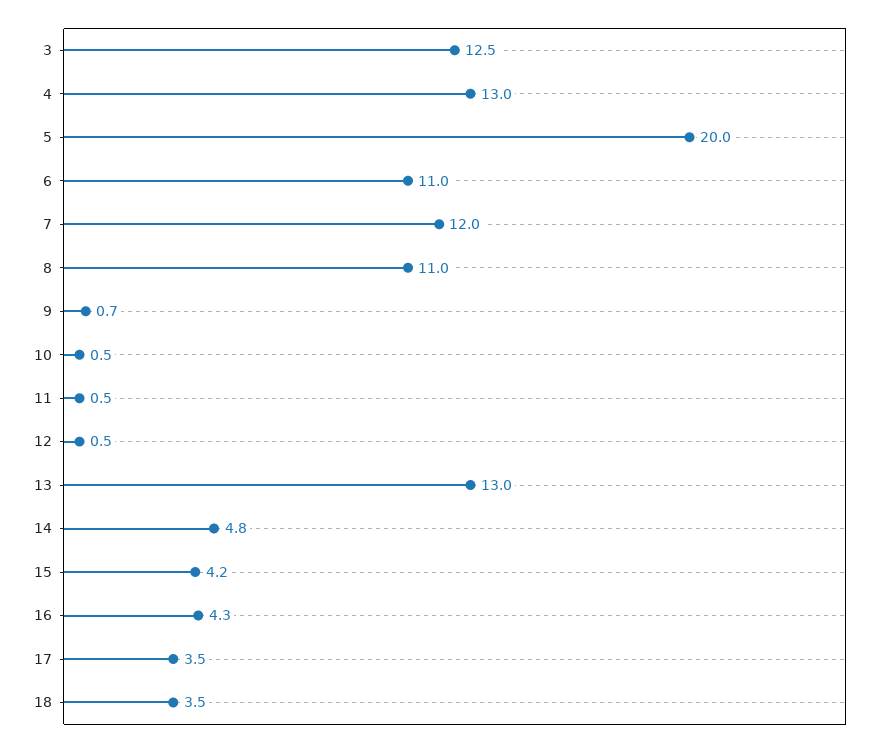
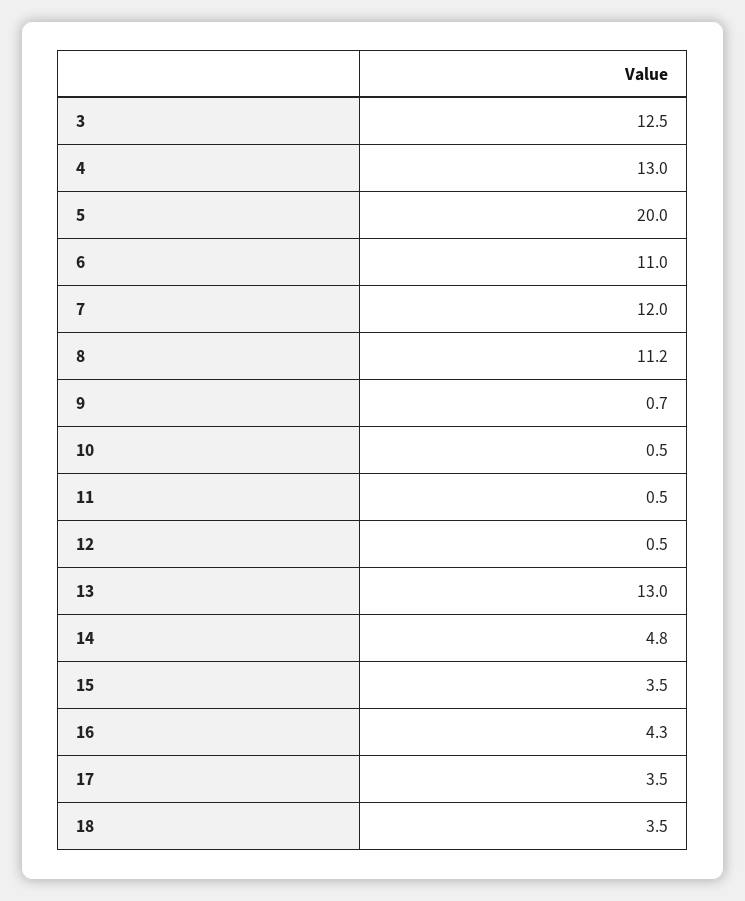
  {
    "3": 12.5,
    "4": 13,
    "5": 20,
    "6": 11,
    "7": 12,
-   "8": 11,
+   "8": 11.2,
    "9": 0.7,
    "10": 0.5,
    "11": 0.5,
    "12": 0.5,
    "13": 13,
    "14": 4.8,
-   "15": 4.2,
+   "15": 3.5,
    "16": 4.3,
    "17": 3.5,
    "18": 3.5
  }

